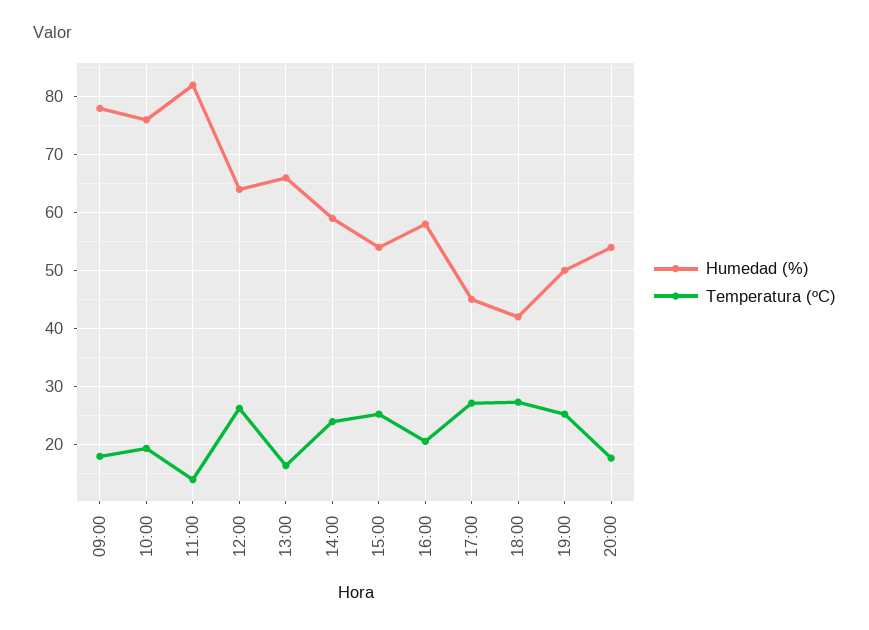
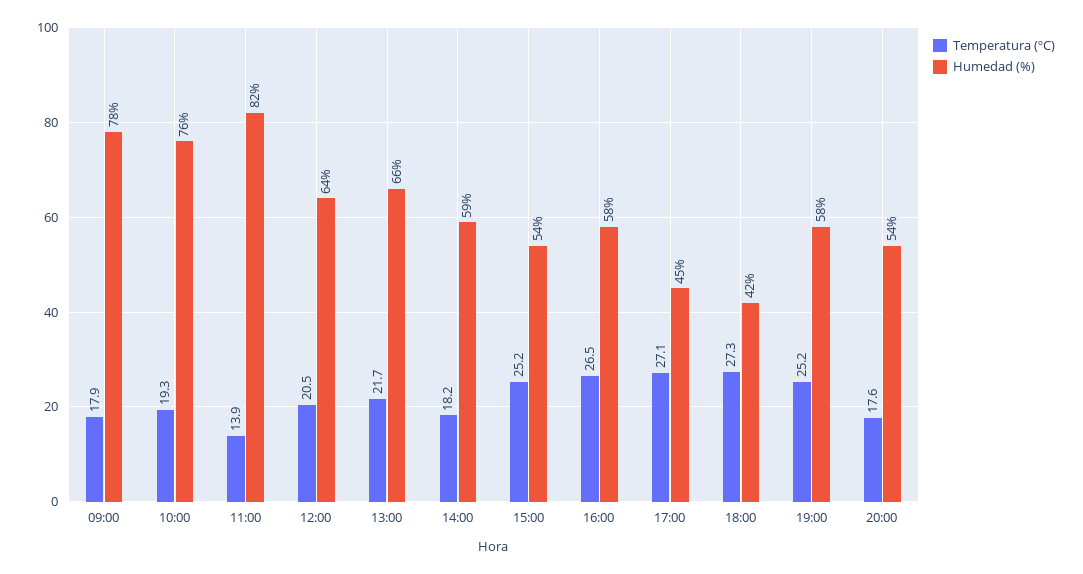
  {
    "Humedad (%)": {
      "09:00": 78,
      "10:00": 76,
      "11:00": 82,
      "12:00": 64,
      "13:00": 66,
      "14:00": 59,
      "15:00": 54,
      "16:00": 58,
      "17:00": 45,
      "18:00": 42,
-     "19:00": 50,
+     "19:00": 58,
      "20:00": 54
    },
    "Temperatura (ºC)": {
      "09:00": 17.9,
      "10:00": 19.3,
      "11:00": 13.9,
-     "12:00": 26,
+     "12:00": 20.5,
-     "13:00": 16,
+     "13:00": 21.7,
-     "14:00": 24,
+     "14:00": 18.2,
      "15:00": 25.2,
-     "16:00": 20,
+     "16:00": 26.5,
      "17:00": 27.1,
      "18:00": 27.3,
      "19:00": 25.2,
      "20:00": 17.6
    }
  }

